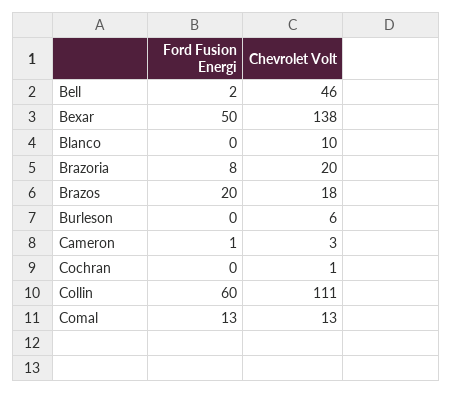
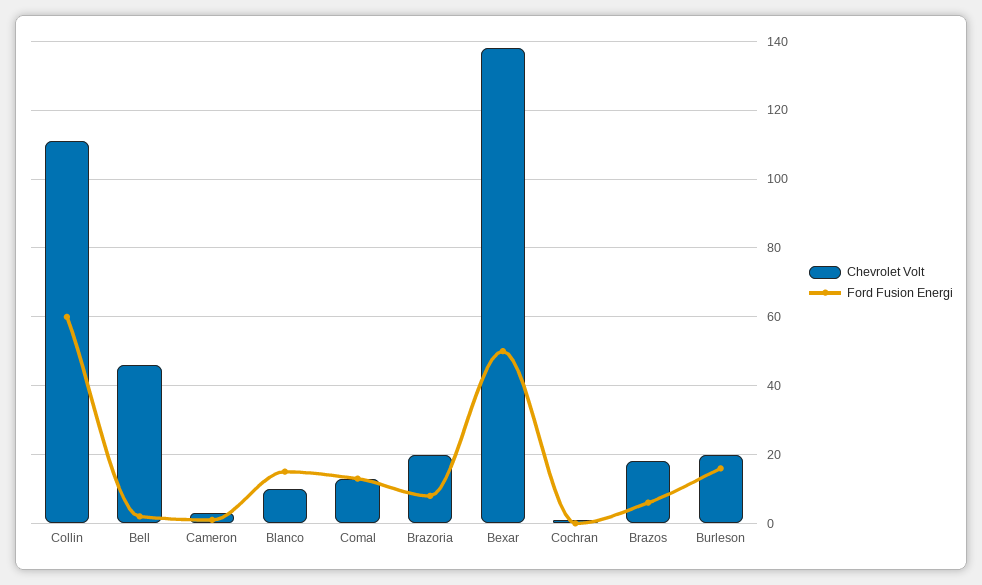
  {
    "Ford Fusion Energi": {
      "Bell": 2,
      "Bexar": 50,
-     "Blanco": 0,
+     "Blanco": 15,
      "Brazoria": 8,
-     "Brazos": 20,
+     "Brazos": 5,
-     "Burleson": 0,
+     "Burleson": 15,
      "Cameron": 1,
      "Cochran": 0,
      "Collin": 60,
      "Comal": 13
    },
    "Chevrolet Volt": {
      "Bell": 46,
      "Bexar": 138,
      "Blanco": 10,
      "Brazoria": 20,
      "Brazos": 18,
-     "Burleson": 6,
+     "Burleson": 20,
      "Cameron": 3,
      "Cochran": 1,
      "Collin": 111,
      "Comal": 13
    }
  }

